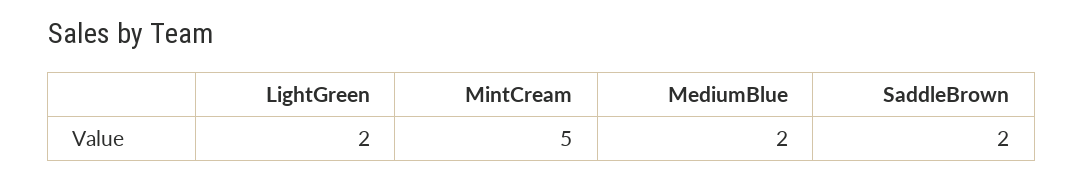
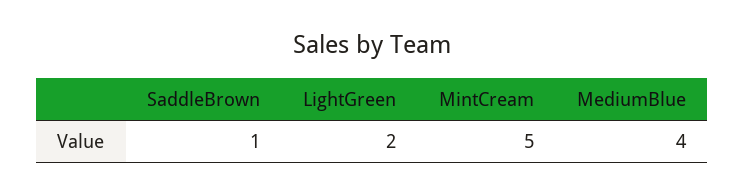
  {
    "LightGreen": 2,
    "MintCream": 5,
-   "MediumBlue": 2,
+   "MediumBlue": 4,
-   "SaddleBrown": 2
+   "SaddleBrown": 1
  }

